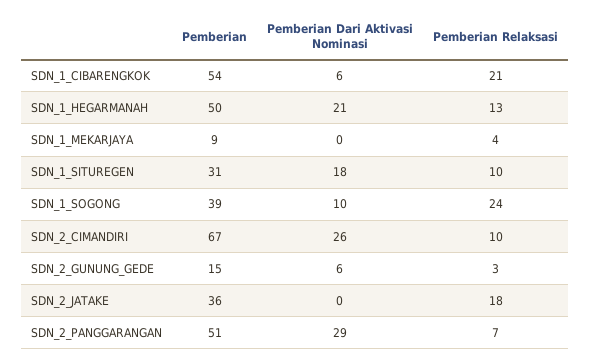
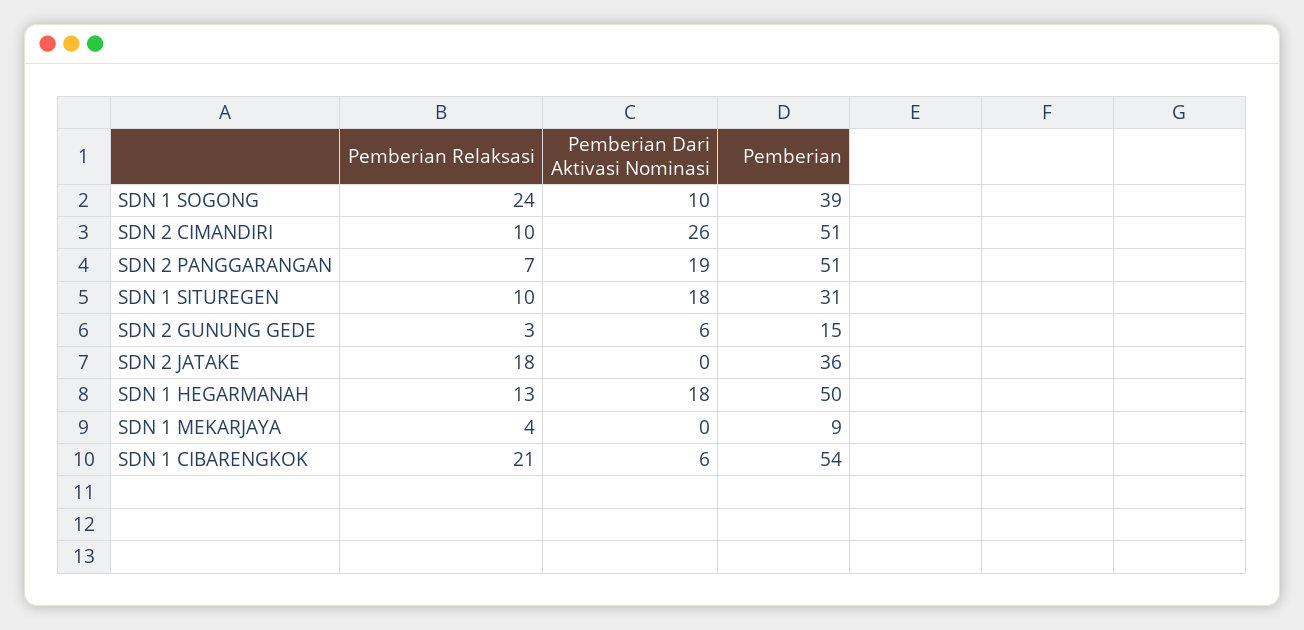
  {
    "Pemberian": {
      "SDN_1_CIBARENGKOK": 54,
      "SDN_1_HEGARMANAH": 50,
      "SDN_1_MEKARJAYA": 9,
      "SDN_1_SITUREGEN": 31,
      "SDN_1_SOGONG": 39,
-     "SDN_2_CIMANDIRI": 67,
+     "SDN_2_CIMANDIRI": 51,
      "SDN_2_GUNUNG_GEDE": 15,
      "SDN_2_JATAKE": 36,
      "SDN_2_PANGGARANGAN": 51
    },
    "Pemberian Dari Aktivasi Nominasi": {
      "SDN_1_CIBARENGKOK": 6,
-     "SDN_1_HEGARMANAH": 21,
+     "SDN_1_HEGARMANAH": 18,
      "SDN_1_MEKARJAYA": 0,
      "SDN_1_SITUREGEN": 18,
      "SDN_1_SOGONG": 10,
      "SDN_2_CIMANDIRI": 26,
      "SDN_2_GUNUNG_GEDE": 6,
      "SDN_2_JATAKE": 0,
-     "SDN_2_PANGGARANGAN": 29
+     "SDN_2_PANGGARANGAN": 19
    },
    "Pemberian Relaksasi": {
      "SDN_1_CIBARENGKOK": 21,
      "SDN_1_HEGARMANAH": 13,
      "SDN_1_MEKARJAYA": 4,
      "SDN_1_SITUREGEN": 10,
      "SDN_1_SOGONG": 24,
      "SDN_2_CIMANDIRI": 10,
      "SDN_2_GUNUNG_GEDE": 3,
      "SDN_2_JATAKE": 18,
      "SDN_2_PANGGARANGAN": 7
    }
  }

